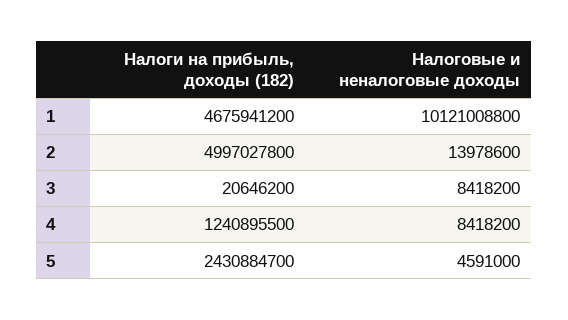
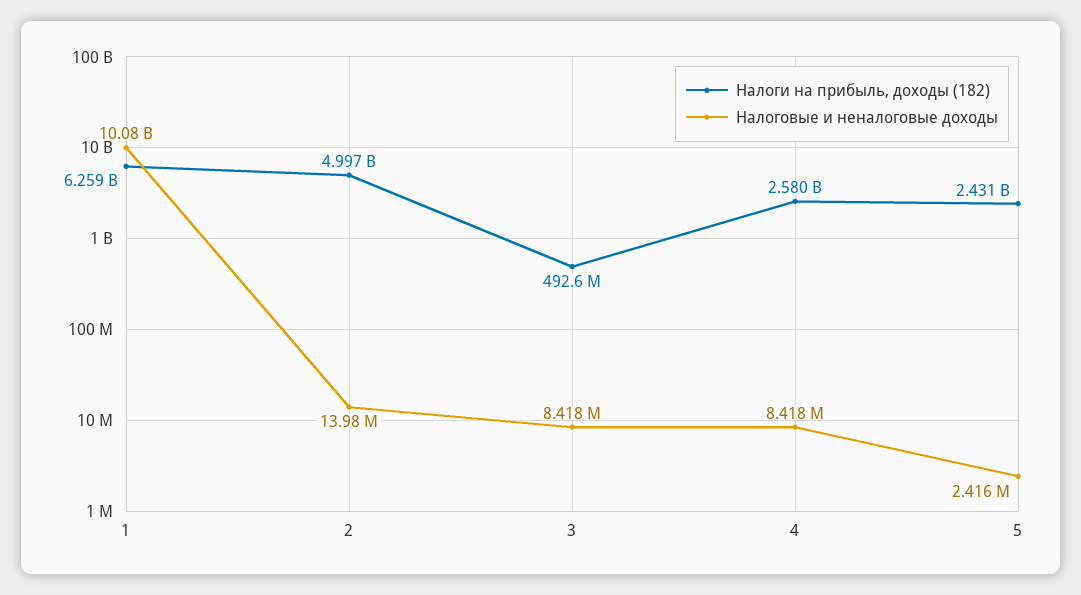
  {
    "Налоги на прибыль, доходы (182)": {
-     "1": 4675941200,
+     "1": 6259000000,
      "2": 4997027800,
-     "3": 20646200,
+     "3": 492600000,
-     "4": 1240895500,
+     "4": 2580000000,
      "5": 2430884700
    },
    "Налоговые и неналоговые доходы": {
-     "1": 10121008800,
+     "1": 10080000000,
      "2": 13978600,
      "3": 8418200,
      "4": 8418200,
-     "5": 4591000
+     "5": 2416000
    }
  }

